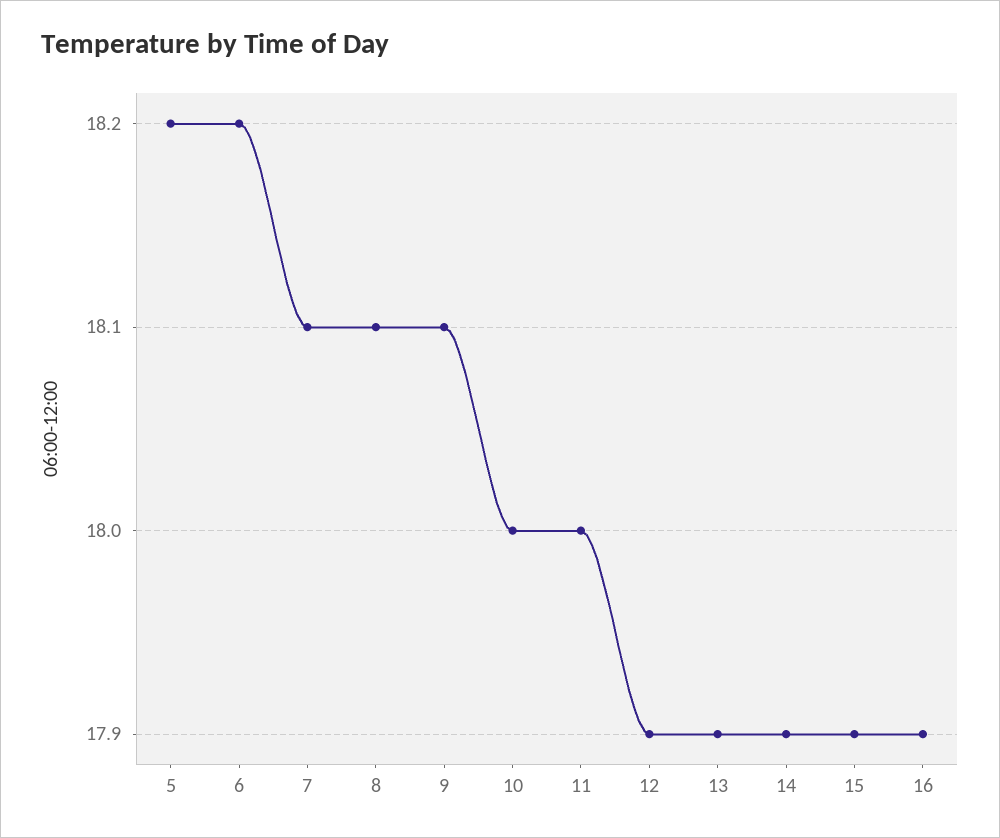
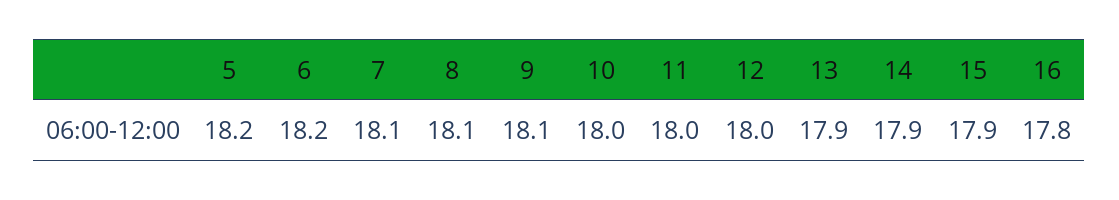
  {
    "5": 18.2,
    "6": 18.2,
    "7": 18.1,
    "8": 18.1,
    "9": 18.1,
    "10": 18,
    "11": 18,
-   "12": 17.9,
+   "12": 18,
    "13": 17.9,
    "14": 17.9,
    "15": 17.9,
-   "16": 17.9
+   "16": 17.8
  }

